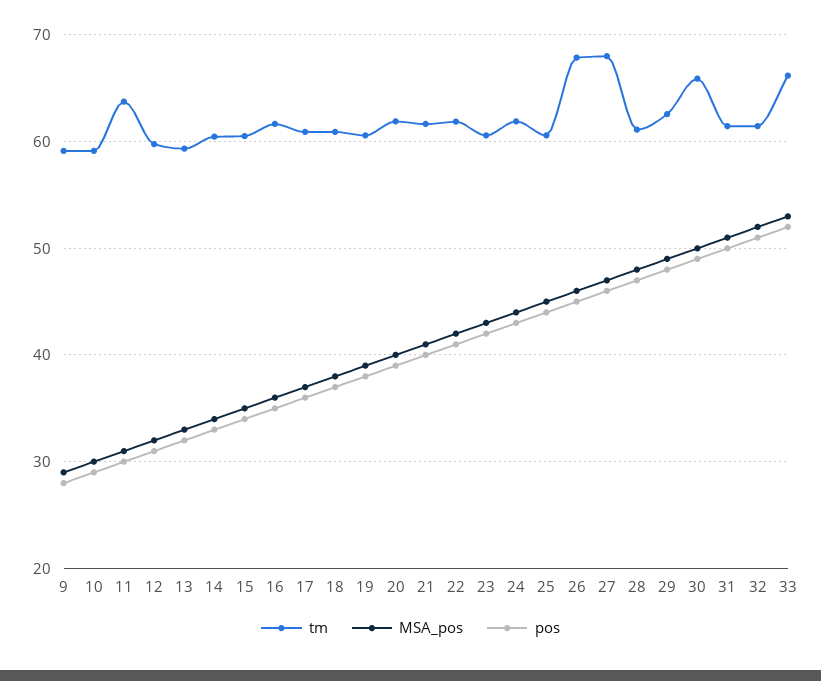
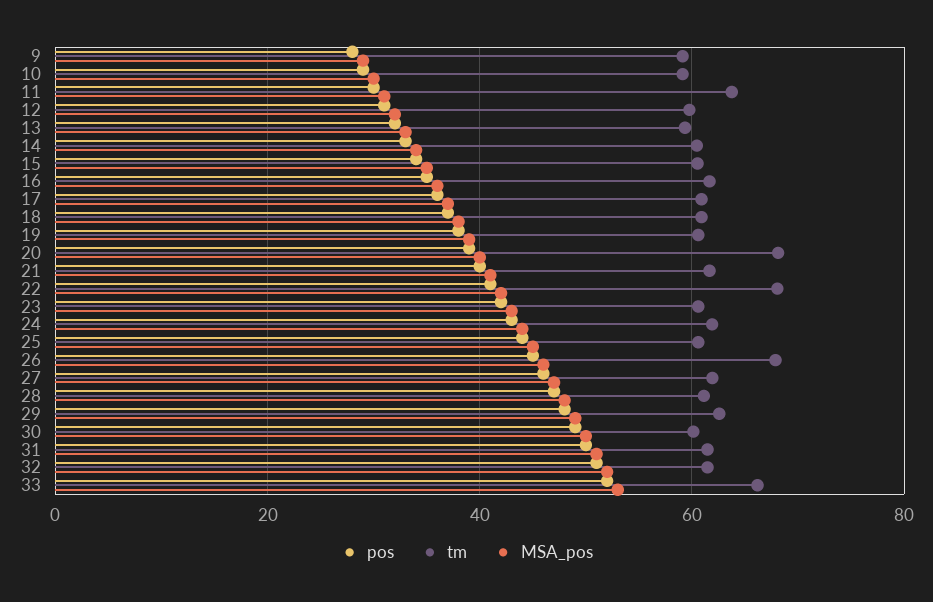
  {
    "tm": {
      "9": 59,
      "10": 59,
      "11": 64,
      "12": 60,
      "13": 59,
      "14": 60,
      "15": 61,
      "16": 62,
      "17": 61,
      "18": 61,
      "19": 61,
-     "20": 62,
+     "20": 68,
      "21": 62,
-     "22": 62,
+     "22": 68,
      "23": 61,
      "24": 62,
      "25": 61,
      "26": 68,
-     "27": 68,
+     "27": 62,
      "28": 61,
      "29": 63,
-     "30": 66,
+     "30": 60,
      "31": 61,
      "32": 61,
      "33": 66
    },
    "MSA_pos": {
      "9": 29,
      "10": 30,
      "11": 31,
      "12": 32,
      "13": 33,
      "14": 34,
      "15": 35,
      "16": 36,
      "17": 37,
      "18": 38,
      "19": 39,
      "20": 40,
      "21": 41,
      "22": 42,
      "23": 43,
      "24": 44,
      "25": 45,
      "26": 46,
      "27": 47,
      "28": 48,
      "29": 49,
      "30": 50,
      "31": 51,
      "32": 52,
      "33": 53
    },
    "pos": {
      "9": 28,
      "10": 29,
      "11": 30,
      "12": 31,
      "13": 32,
      "14": 33,
      "15": 34,
      "16": 35,
      "17": 36,
      "18": 37,
      "19": 38,
      "20": 39,
      "21": 40,
      "22": 41,
      "23": 42,
      "24": 43,
      "25": 44,
      "26": 45,
      "27": 46,
      "28": 47,
      "29": 48,
      "30": 49,
      "31": 50,
      "32": 51,
      "33": 52
    }
  }

